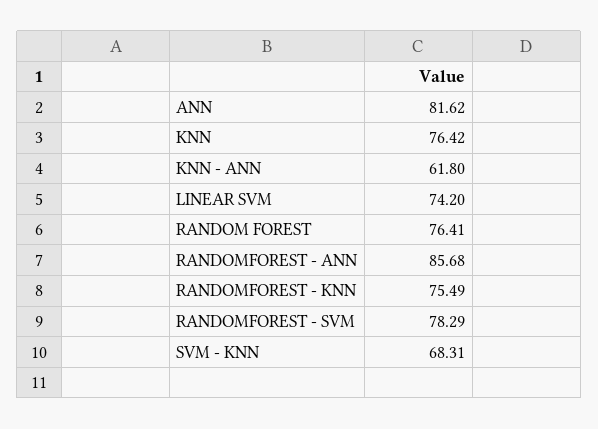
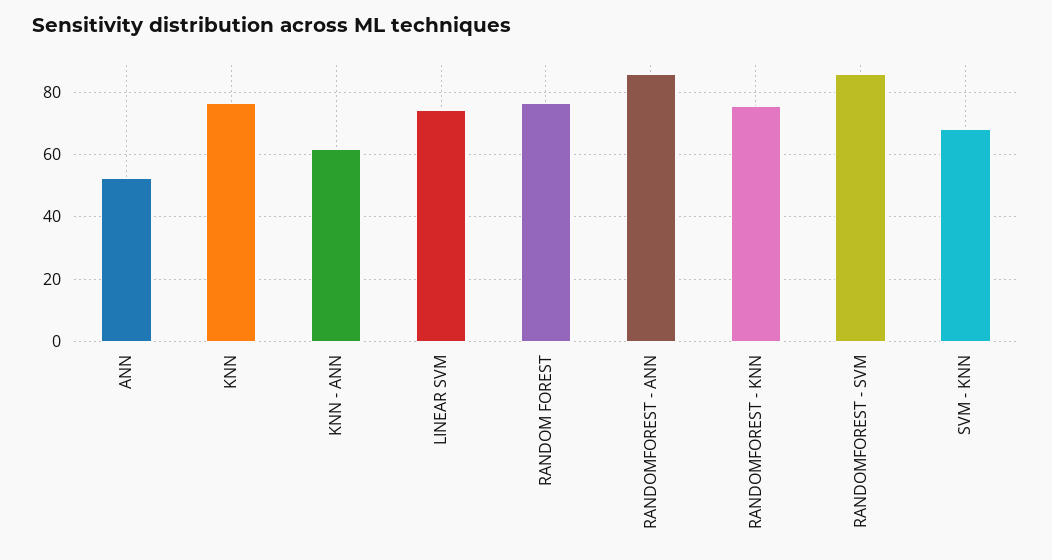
  {
-   "ANN": 81.62,
+   "ANN": 52,
    "KNN": 76.42,
    "KNN - ANN": 61.8,
    "LINEAR SVM": 74.2,
    "RANDOM FOREST": 76.41,
    "RANDOMFOREST - ANN": 85.68,
    "RANDOMFOREST - KNN": 75.49,
-   "RANDOMFOREST - SVM": 78.29,
+   "RANDOMFOREST - SVM": 86,
    "SVM - KNN": 68.31
  }

